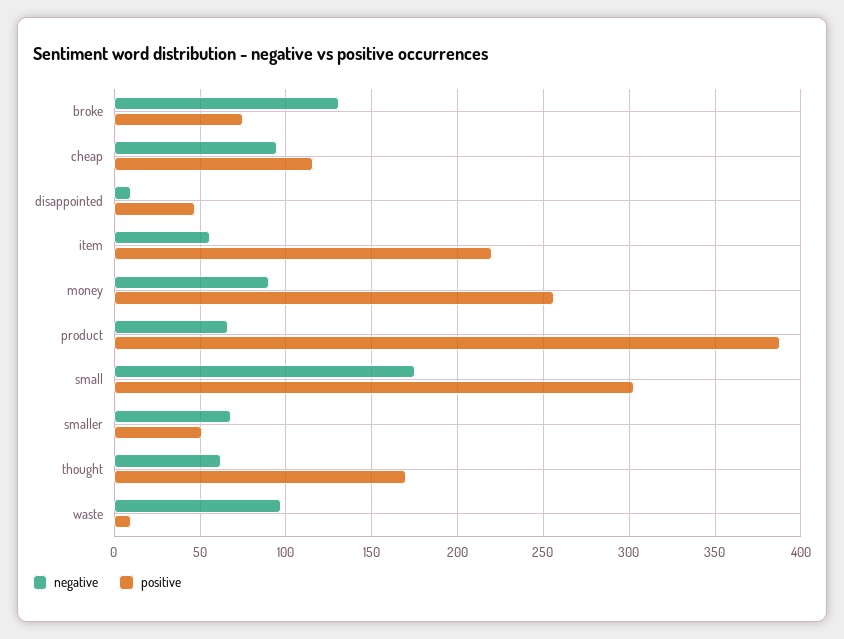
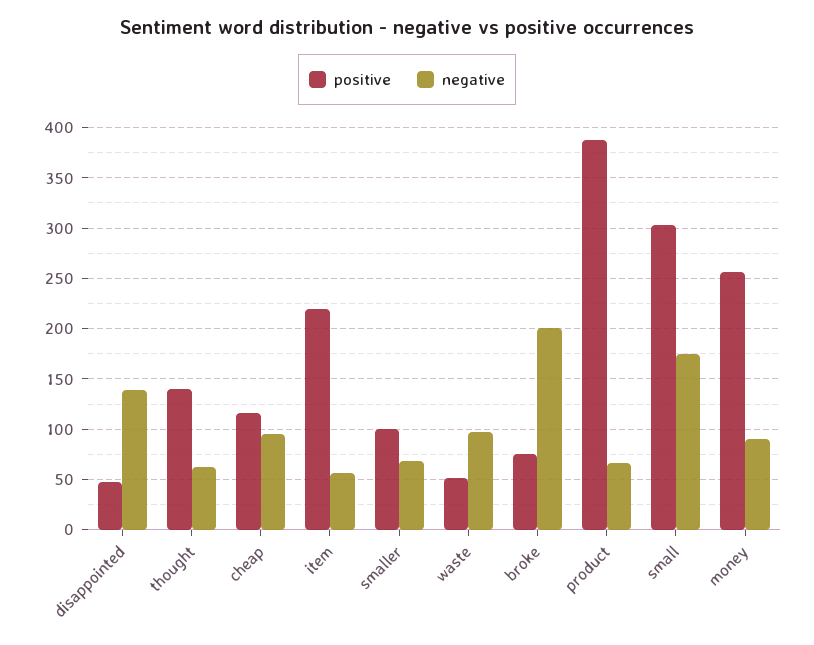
  {
    "negative": {
-     "broke": 130,
+     "broke": 200,
      "cheap": 95,
-     "disappointed": 10,
+     "disappointed": 140,
      "item": 55,
      "money": 90,
      "product": 65,
      "small": 175,
      "smaller": 70,
      "thought": 60,
      "waste": 95
    },
    "positive": {
      "broke": 75,
      "cheap": 115,
      "disappointed": 45,
      "item": 220,
      "money": 255,
      "product": 390,
      "small": 305,
-     "smaller": 50,
+     "smaller": 100,
-     "thought": 170,
+     "thought": 140,
-     "waste": 10
+     "waste": 50
    }
  }

